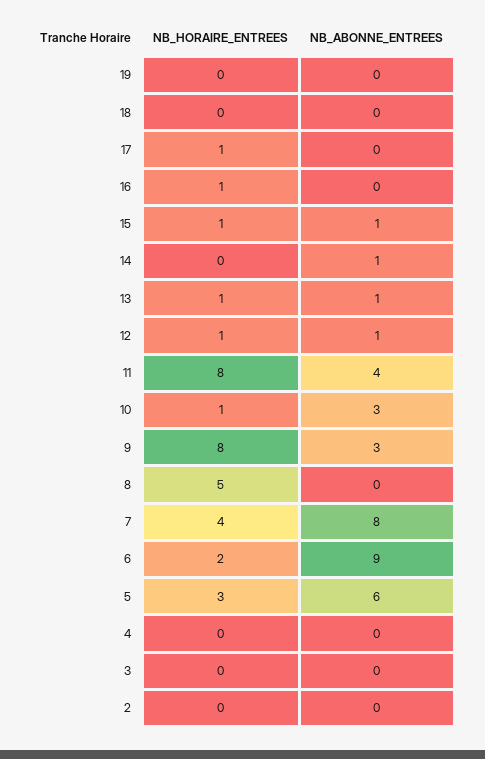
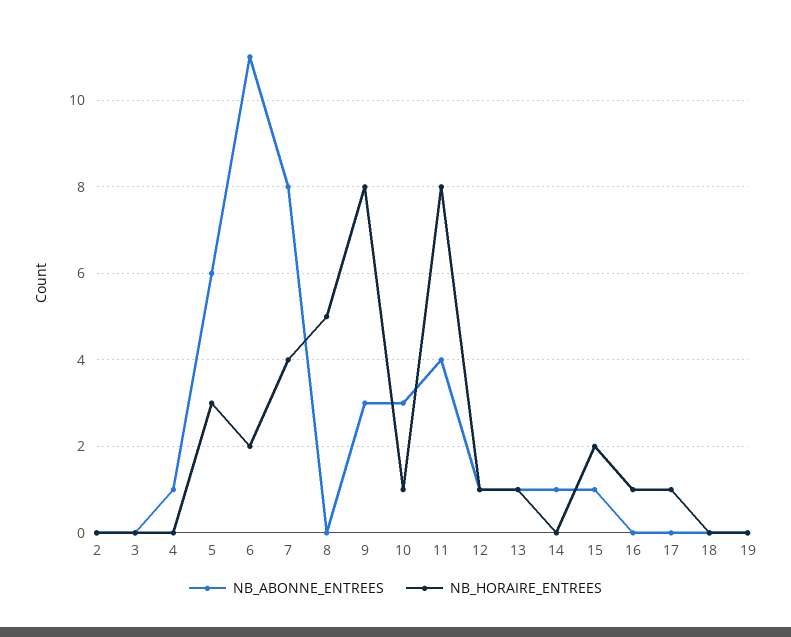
  {
    "NB_HORAIRE_ENTREES": {
      "19": 0,
      "18": 0,
      "17": 1,
      "16": 1,
-     "15": 1,
+     "15": 2,
      "14": 0,
      "13": 1,
      "12": 1,
      "11": 8,
      "10": 1,
      "9": 8,
      "8": 5,
      "7": 4,
      "6": 2,
      "5": 3,
      "4": 0,
      "3": 0,
      "2": 0
    },
    "NB_ABONNE_ENTREES": {
      "19": 0,
      "18": 0,
      "17": 0,
      "16": 0,
      "15": 1,
      "14": 1,
      "13": 1,
      "12": 1,
      "11": 4,
      "10": 3,
      "9": 3,
      "8": 0,
      "7": 8,
-     "6": 9,
+     "6": 11,
      "5": 6,
-     "4": 0,
+     "4": 1,
      "3": 0,
      "2": 0
    }
  }

